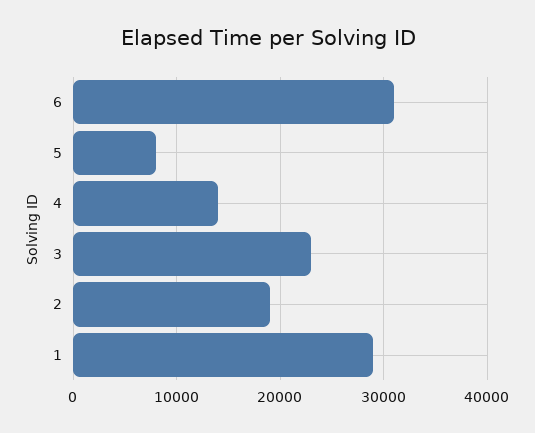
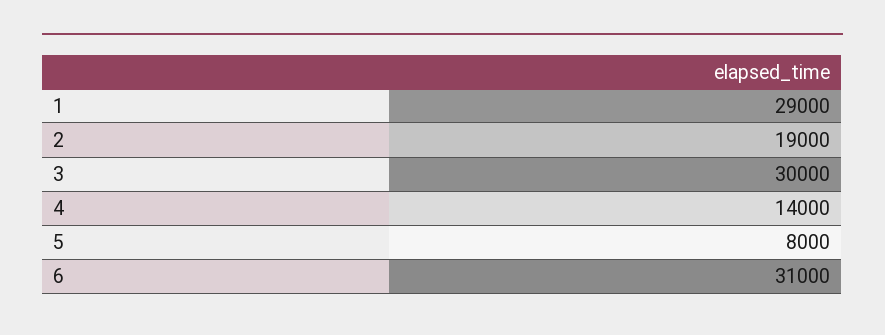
  {
    "6": 31000,
    "5": 8000,
    "4": 14000,
-   "3": 23000,
+   "3": 30000,
    "2": 19000,
    "1": 29000
  }

